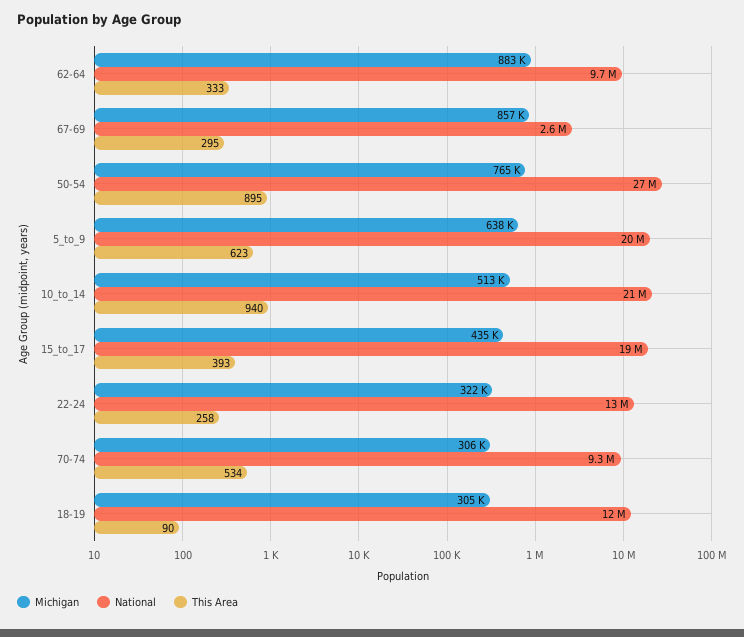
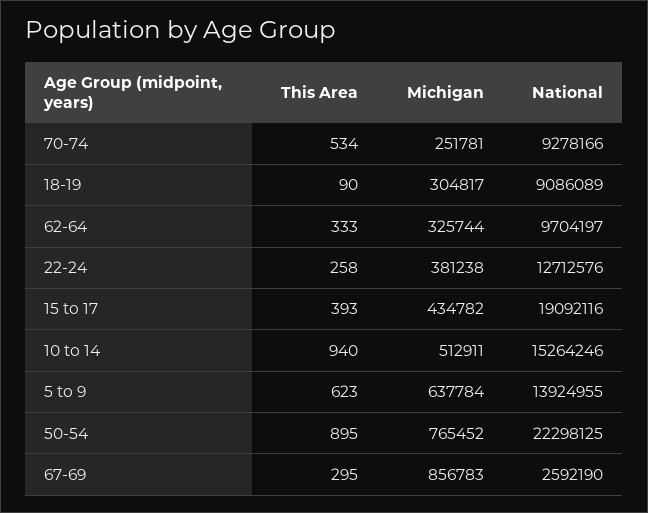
  {
    "Michigan": {
-     "62-64": 883000,
+     "62-64": 325744,
      "67-69": 856783,
      "50-54": 765452,
      "5_to_9": 637784,
      "10_to_14": 512911,
      "15_to_17": 434782,
-     "22-24": 322000,
+     "22-24": 381238,
-     "70-74": 306000,
+     "70-74": 251781,
      "18-19": 304817
    },
    "National": {
      "62-64": 9704197,
      "67-69": 2592190,
-     "50-54": 27000000,
+     "50-54": 22298125,
-     "5_to_9": 20000000,
+     "5_to_9": 13924955,
-     "10_to_14": 21000000,
+     "10_to_14": 15264246,
      "15_to_17": 19092116,
      "22-24": 12712576,
      "70-74": 9278166,
-     "18-19": 12000000
+     "18-19": 9086089
    },
    "This Area": {
      "62-64": 333,
      "67-69": 295,
      "50-54": 895,
      "5_to_9": 623,
      "10_to_14": 940,
      "15_to_17": 393,
      "22-24": 258,
      "70-74": 534,
      "18-19": 90
    }
  }

